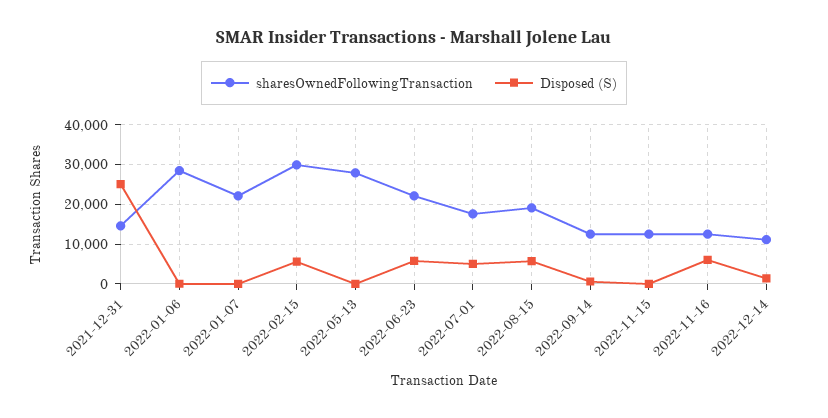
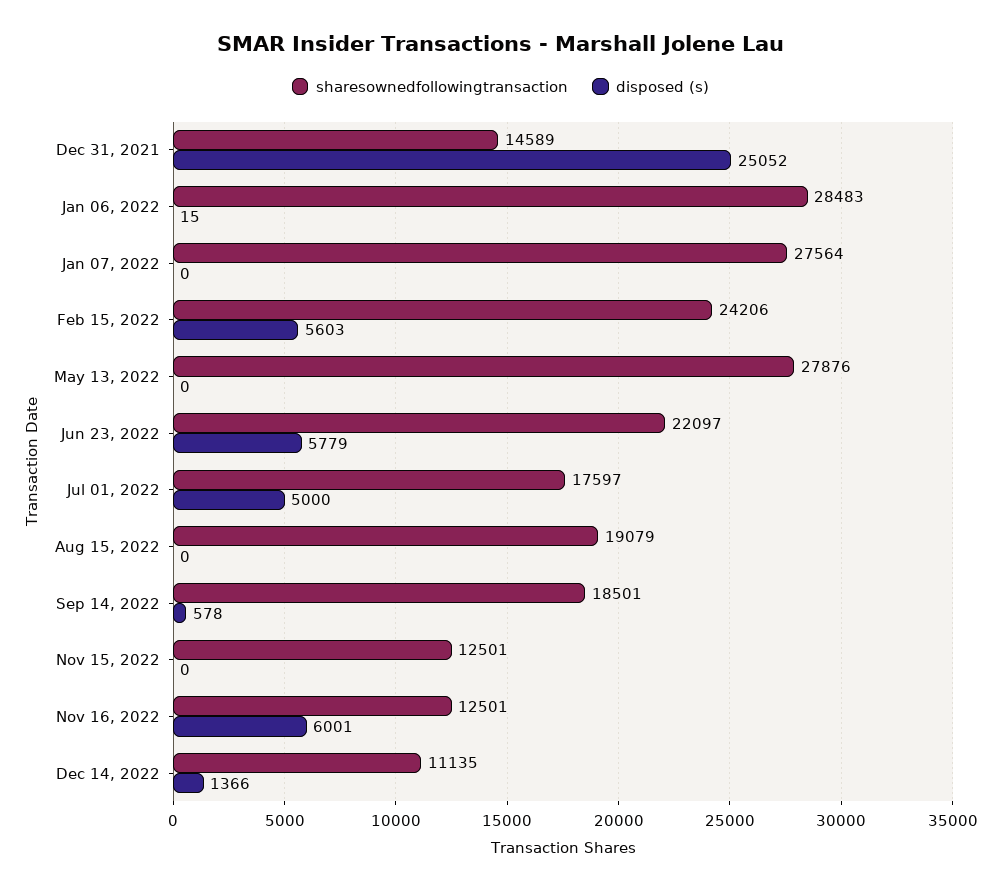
  {
    "sharesOwnedFollowingTransaction": {
      "2021-12-31": 14589,
      "2022-01-06": 28483,
-     "2022-01-07": 22000,
+     "2022-01-07": 27564,
-     "2022-02-15": 30000,
+     "2022-02-15": 24206,
      "2022-05-13": 27876,
      "2022-06-23": 22097,
      "2022-07-01": 17597,
      "2022-08-15": 19079,
-     "2022-09-14": 12000,
+     "2022-09-14": 18501,
      "2022-11-15": 12501,
      "2022-11-16": 12501,
      "2022-12-14": 11135
    },
    "Disposed (S)": {
      "2021-12-31": 25052,
      "2022-01-06": 15,
      "2022-01-07": 0,
      "2022-02-15": 5603,
      "2022-05-13": 0,
      "2022-06-23": 5779,
      "2022-07-01": 5000,
-     "2022-08-15": 6000,
+     "2022-08-15": 0,
      "2022-09-14": 578,
      "2022-11-15": 0,
      "2022-11-16": 6001,
      "2022-12-14": 1366
    }
  }

